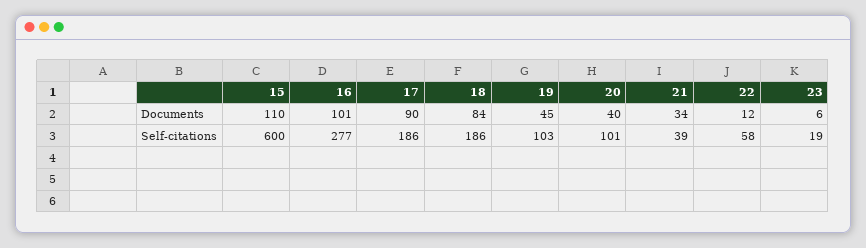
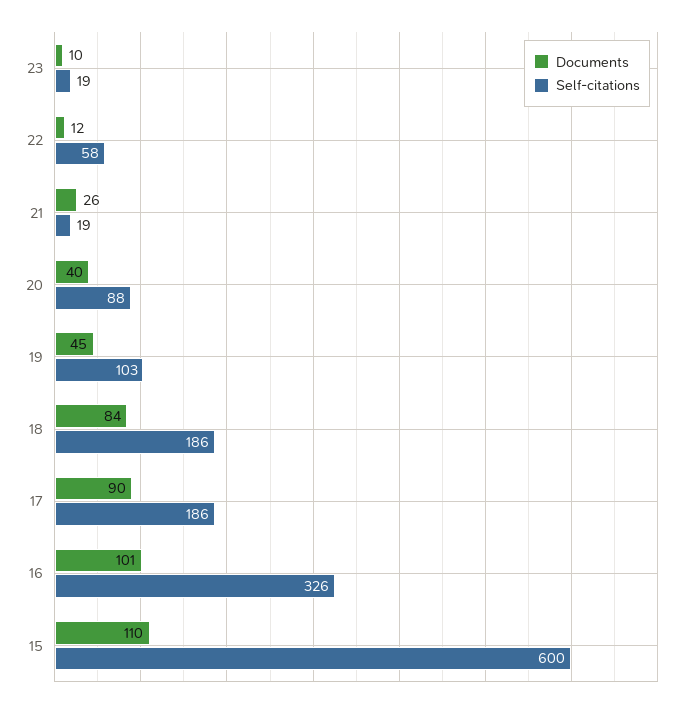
  {
    "Documents": {
      "15": 110,
      "16": 101,
      "17": 90,
      "18": 84,
      "19": 45,
      "20": 40,
-     "21": 34,
+     "21": 26,
      "22": 12,
-     "23": 6
+     "23": 10
    },
    "Self-citations": {
      "15": 600,
-     "16": 277,
+     "16": 326,
      "17": 186,
      "18": 186,
      "19": 103,
-     "20": 101,
+     "20": 88,
-     "21": 39,
+     "21": 19,
      "22": 58,
      "23": 19
    }
  }

